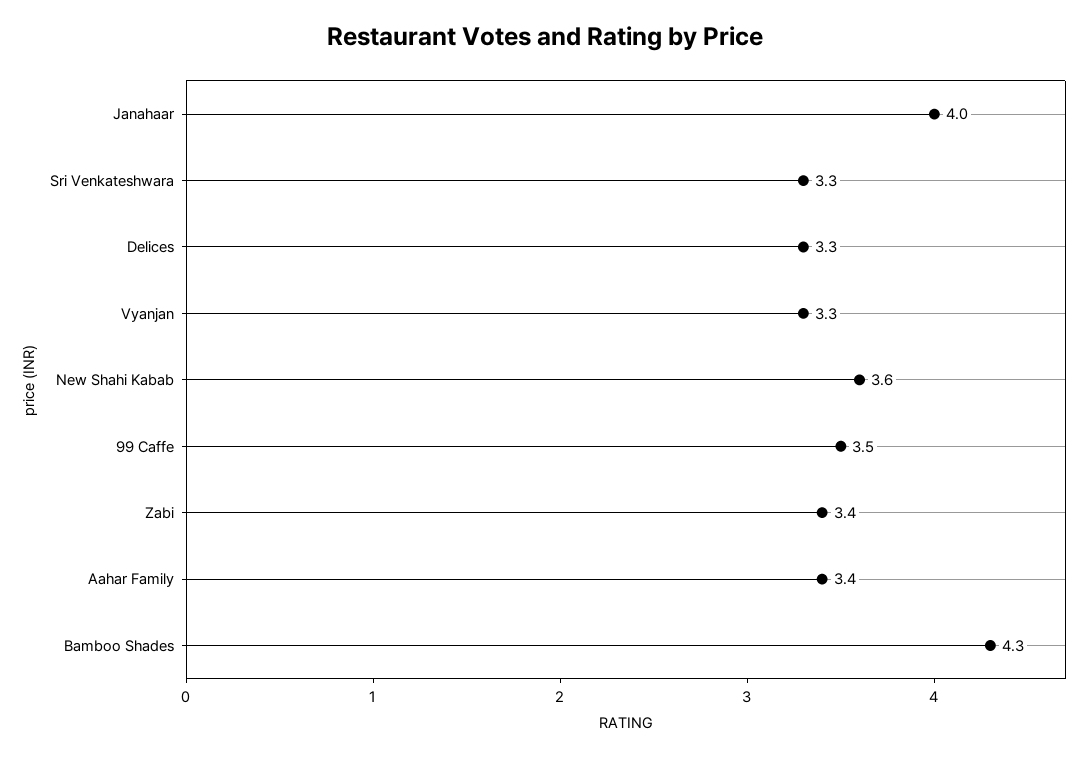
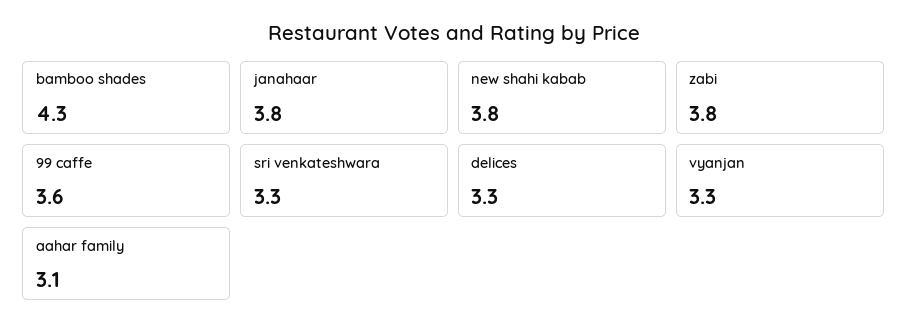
  {
-   "Janahaar": 4,
+   "Janahaar": 3.8,
    "Sri Venkateshwara": 3.3,
    "Delices": 3.3,
    "Vyanjan": 3.3,
-   "New Shahi Kabab": 3.6,
+   "New Shahi Kabab": 3.8,
-   "99 Caffe": 3.5,
+   "99 Caffe": 3.6,
-   "Zabi": 3.4,
+   "Zabi": 3.8,
-   "Aahar Family": 3.4,
+   "Aahar Family": 3.1,
    "Bamboo Shades": 4.3
  }

